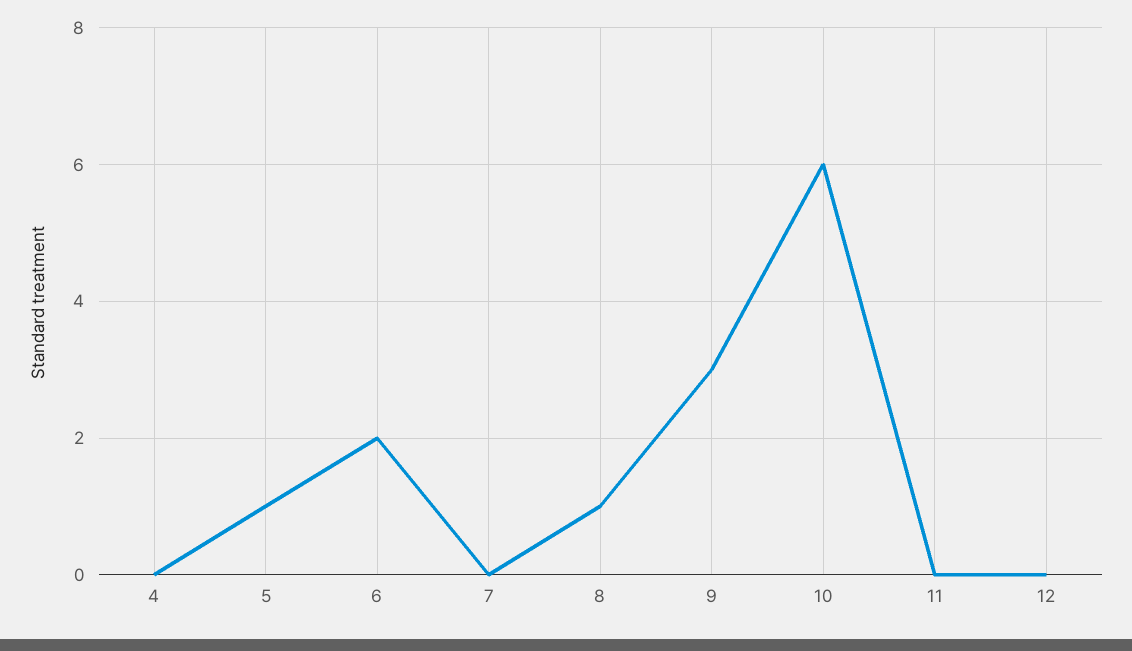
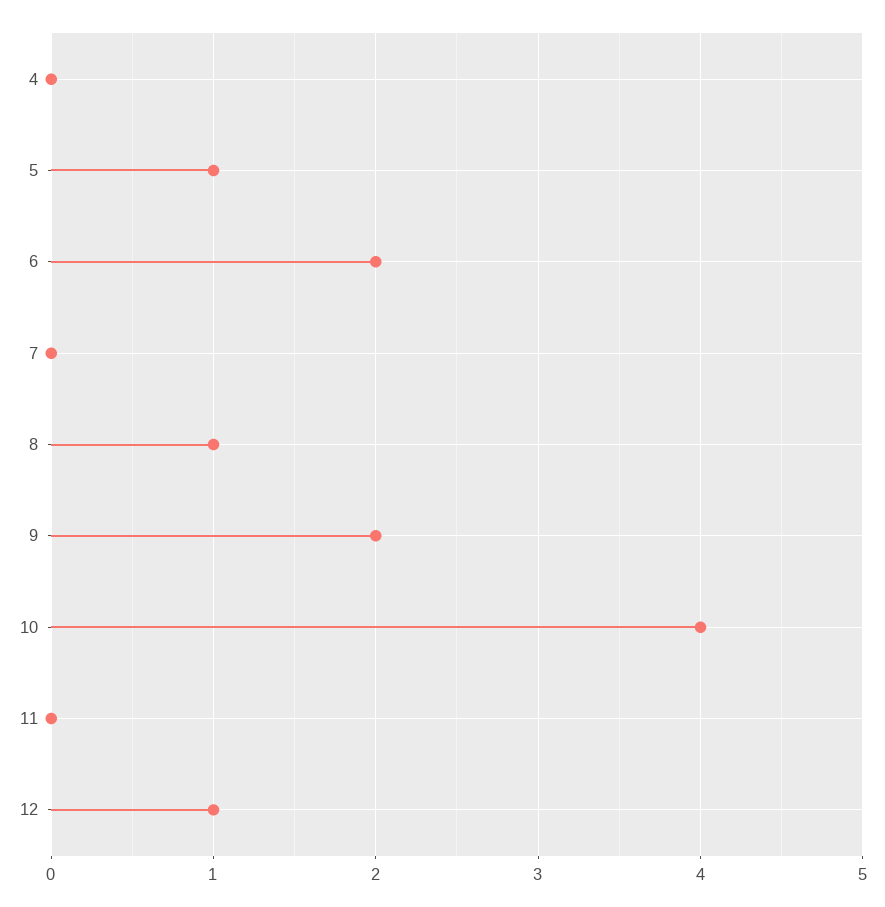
  {
    "4": 0,
    "5": 1,
    "6": 2,
    "7": 0,
    "8": 1,
-   "9": 3,
+   "9": 2,
-   "10": 6,
+   "10": 4,
    "11": 0,
-   "12": 0
+   "12": 1
  }

